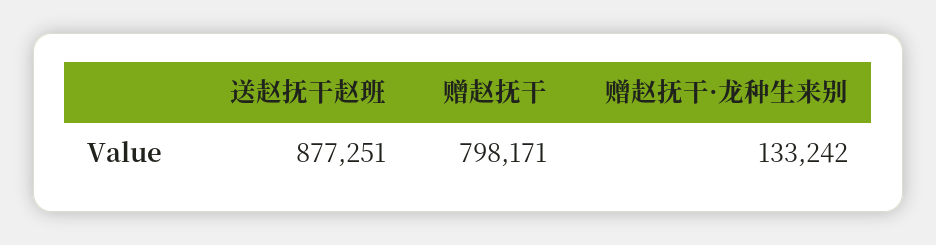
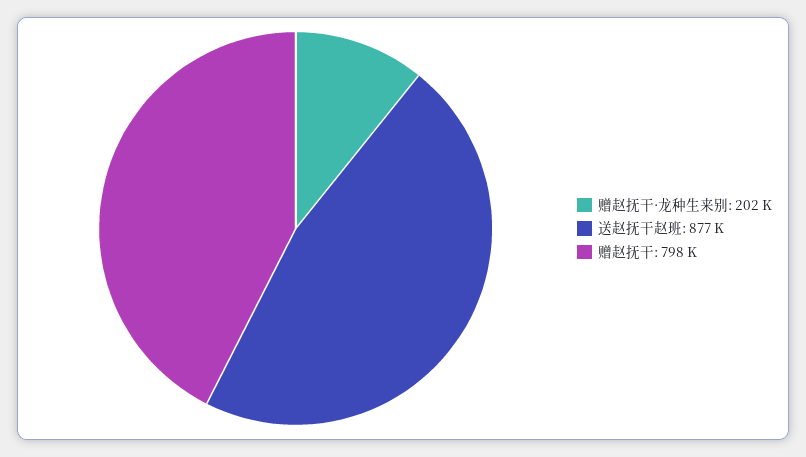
  {
    "送赵抚干赵班": 877251,
    "赠赵抚干": 798171,
-   "赠赵抚干·龙种生来别": 133242
+   "赠赵抚干·龙种生来别": 202000
  }

